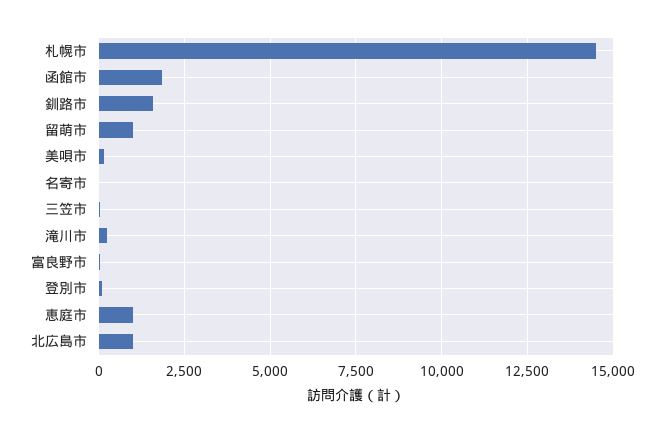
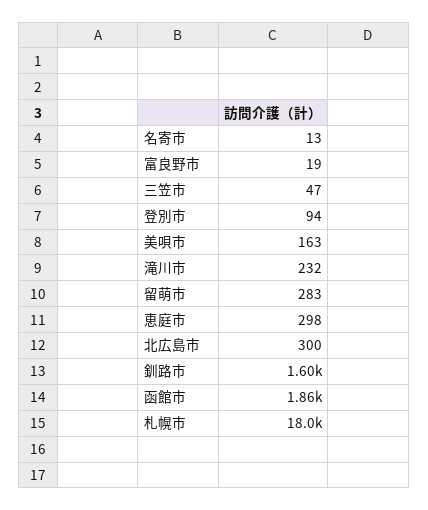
  {
-   "札幌市": 14500,
+   "札幌市": 18000,
    "函館市": 1860,
    "釧路市": 1600,
-   "留萌市": 1000,
+   "留萌市": 283,
    "美唄市": 163,
    "名寄市": 13,
    "三笠市": 47,
    "滝川市": 232,
    "富良野市": 19,
    "登別市": 94,
-   "恵庭市": 1000,
+   "恵庭市": 298,
-   "北広島市": 1000
+   "北広島市": 300
  }

